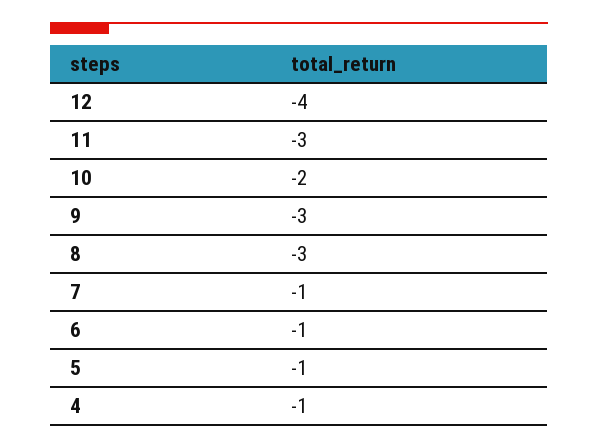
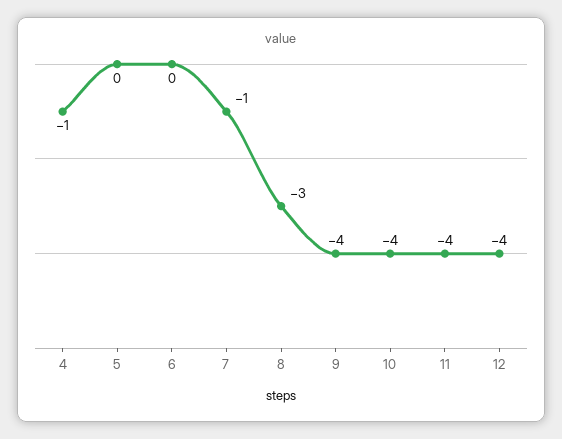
  {
    "12": -4,
-   "11": -3,
+   "11": -4,
-   "10": -2,
+   "10": -4,
-   "9": -3,
+   "9": -4,
    "8": -3,
    "7": -1,
-   "6": -1,
+   "6": 0,
-   "5": -1,
+   "5": 0,
    "4": -1
  }

